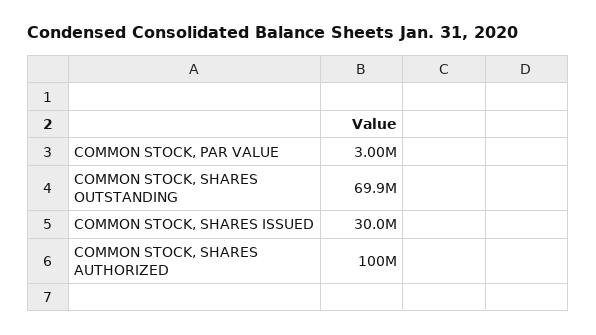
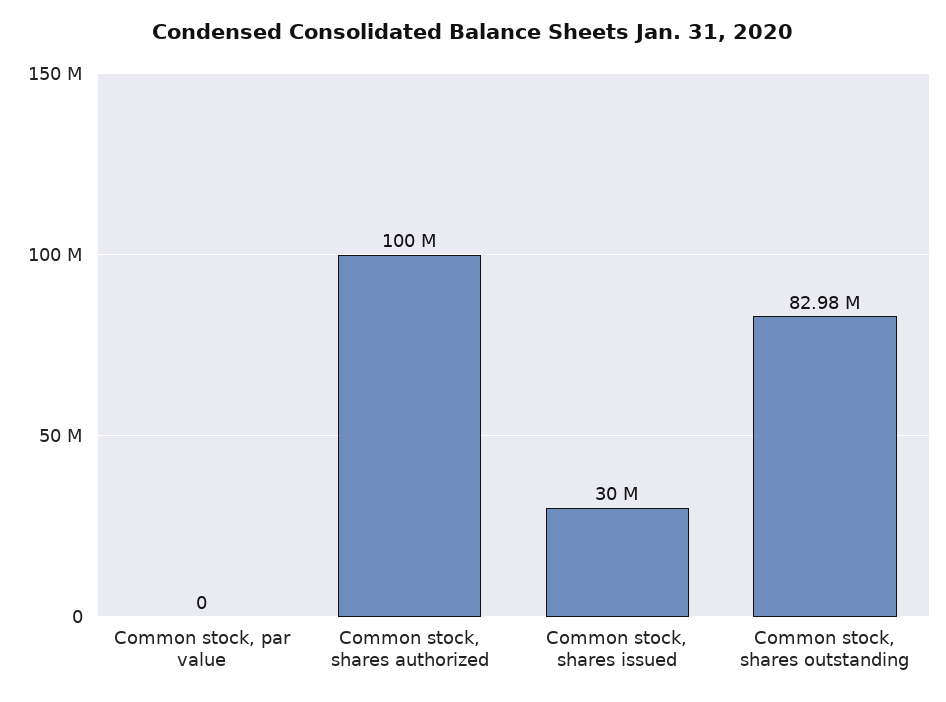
  {
-   "COMMON STOCK, PAR VALUE": 3000000,
+   "COMMON STOCK, PAR VALUE": 0,
-   "COMMON STOCK, SHARES OUTSTANDING": 69900000,
+   "COMMON STOCK, SHARES OUTSTANDING": 82980000,
    "COMMON STOCK, SHARES ISSUED": 30000000,
    "COMMON STOCK, SHARES AUTHORIZED": 100000000
  }

